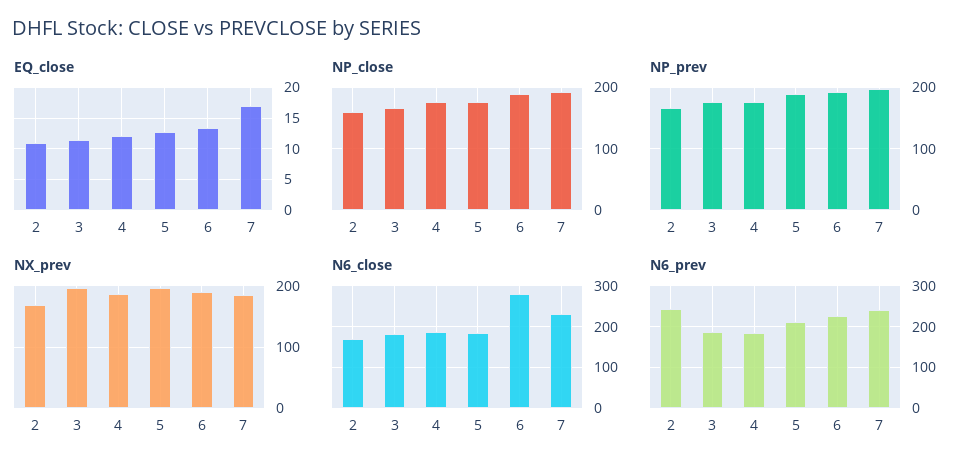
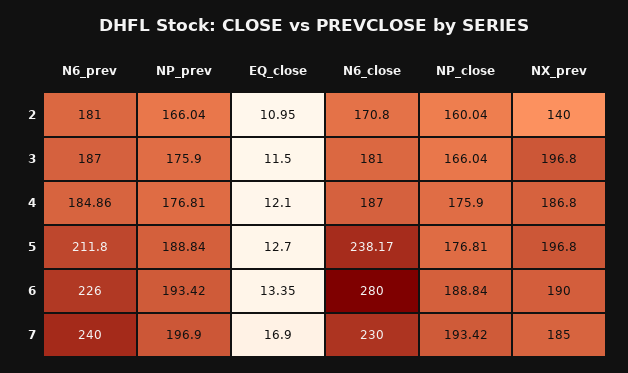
  {
    "EQ_close": {
      "2": 10.95,
      "3": 11.5,
      "4": 12.1,
      "5": 12.7,
      "6": 13.35,
      "7": 16.9
    },
    "NP_close": {
      "2": 160.04,
      "3": 166.04,
      "4": 175.9,
      "5": 176.81,
      "6": 188.84,
      "7": 193.42
    },
    "NP_prev": {
      "2": 166.04,
      "3": 175.9,
      "4": 176.81,
      "5": 188.84,
      "6": 193.42,
      "7": 196.9
    },
    "NX_prev": {
-     "2": 170,
+     "2": 140,
      "3": 196.8,
      "4": 186.8,
      "5": 196.8,
      "6": 190,
      "7": 185
    },
    "N6_close": {
      "2": 170.8,
      "3": 181,
      "4": 187,
-     "5": 180,
+     "5": 238.17,
      "6": 280,
      "7": 230
    },
    "N6_prev": {
-     "2": 240,
+     "2": 181,
      "3": 187,
      "4": 184.86,
      "5": 211.8,
      "6": 226,
      "7": 240
    }
  }

